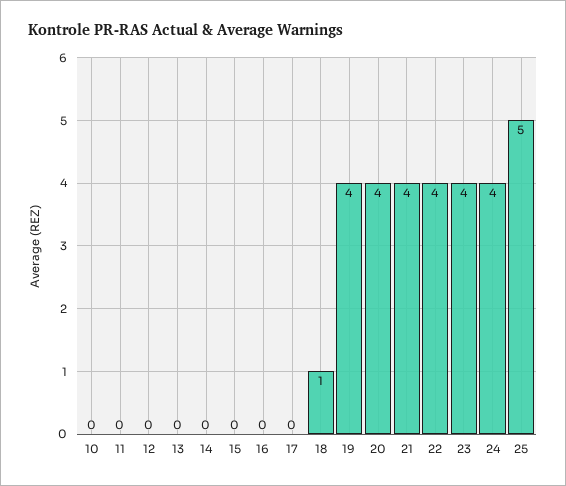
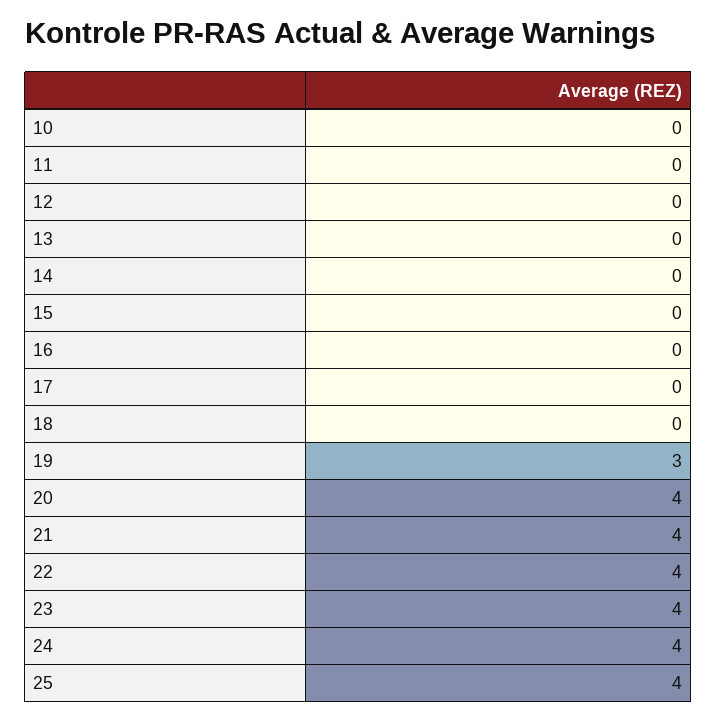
  {
    "10": 0,
    "11": 0,
    "12": 0,
    "13": 0,
    "14": 0,
    "15": 0,
    "16": 0,
    "17": 0,
-   "18": 1,
+   "18": 0,
-   "19": 4,
+   "19": 3,
    "20": 4,
    "21": 4,
    "22": 4,
    "23": 4,
    "24": 4,
-   "25": 5
+   "25": 4
  }

